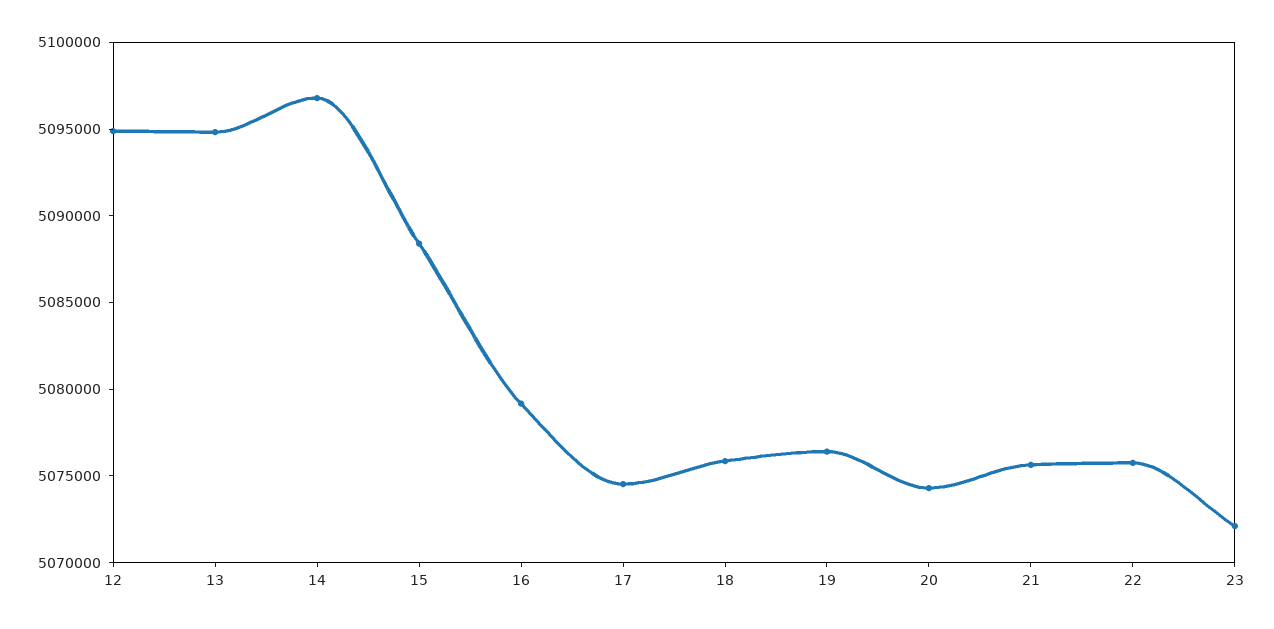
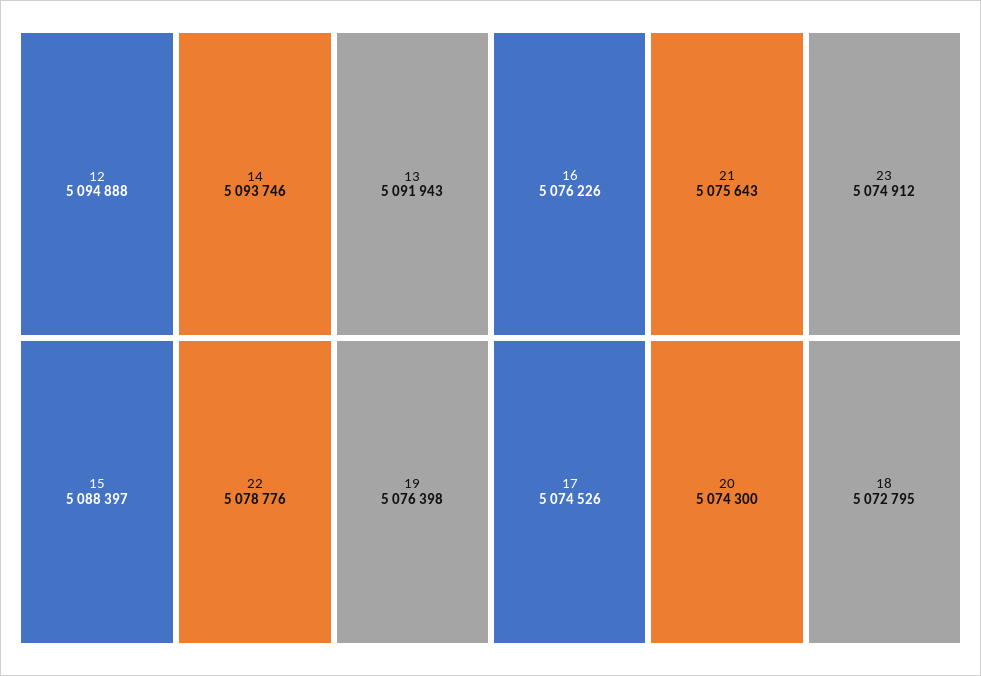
  {
    "12": 5094888,
-   "13": 5095000,
+   "13": 5091943,
-   "14": 5097000,
+   "14": 5093746,
    "15": 5088397,
-   "16": 5079000,
+   "16": 5076226,
    "17": 5074526,
-   "18": 5076000,
+   "18": 5072795,
    "19": 5076398,
    "20": 5074300,
    "21": 5075643,
-   "22": 5076000,
+   "22": 5078776,
-   "23": 5072000
+   "23": 5074912
  }

